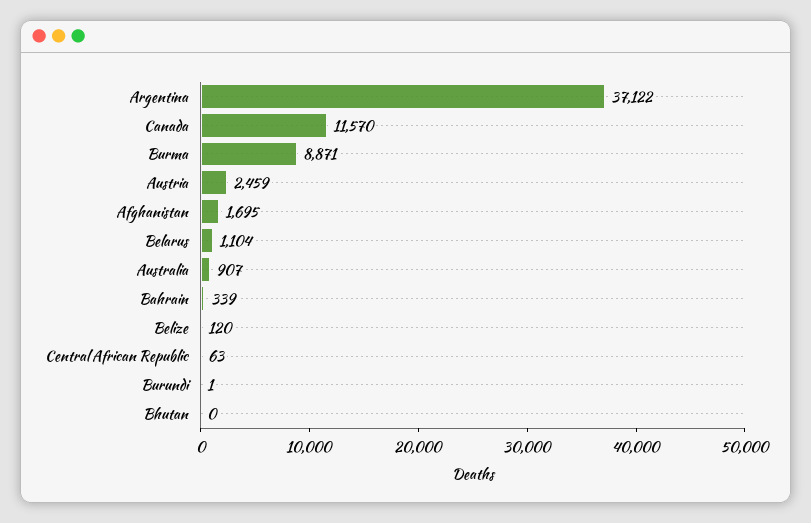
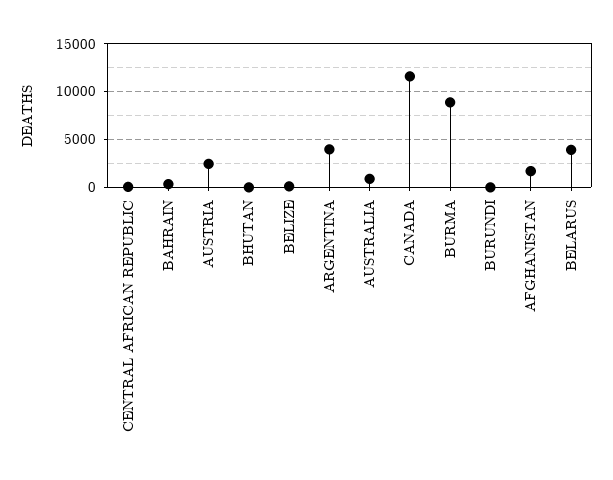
  {
-   "Argentina": 37122,
+   "Argentina": 4000,
    "Canada": 11570,
    "Burma": 8871,
    "Austria": 2459,
    "Afghanistan": 1695,
-   "Belarus": 1104,
+   "Belarus": 4000,
    "Australia": 907,
    "Bahrain": 339,
    "Belize": 120,
    "Central African Republic": 63,
    "Burundi": 1,
    "Bhutan": 0
  }

